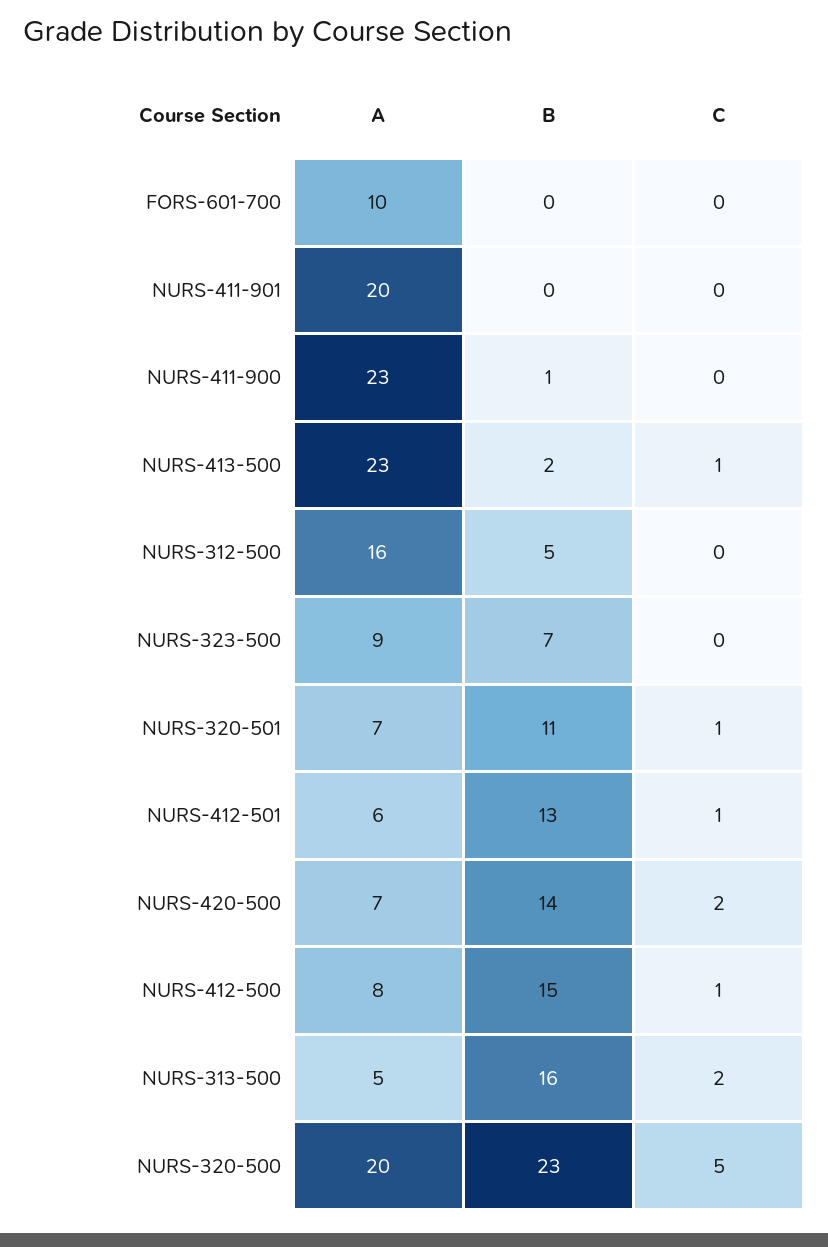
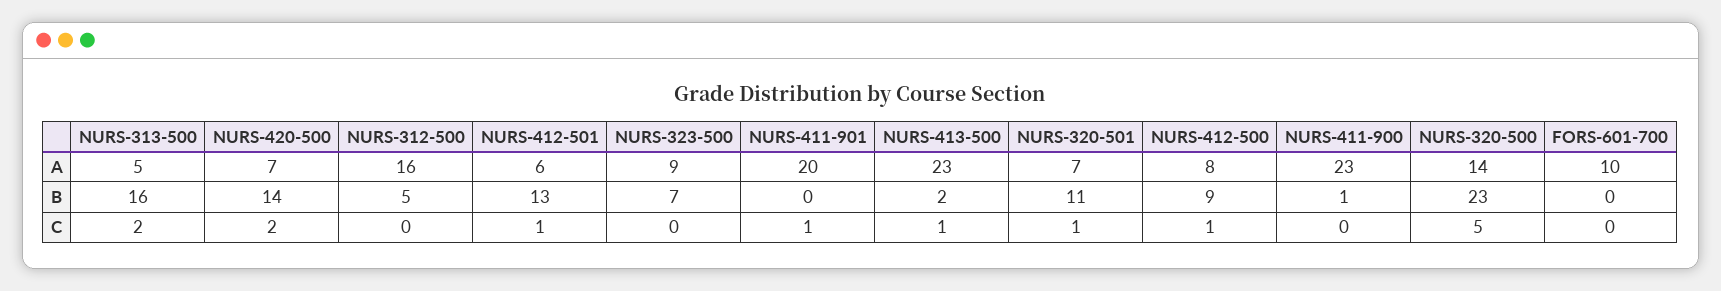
  {
    "A": {
      "FORS-601-700": 10,
      "NURS-411-901": 20,
      "NURS-411-900": 23,
      "NURS-413-500": 23,
      "NURS-312-500": 16,
      "NURS-323-500": 9,
      "NURS-320-501": 7,
      "NURS-412-501": 6,
      "NURS-420-500": 7,
      "NURS-412-500": 8,
      "NURS-313-500": 5,
-     "NURS-320-500": 20
+     "NURS-320-500": 14
    },
    "B": {
      "FORS-601-700": 0,
      "NURS-411-901": 0,
      "NURS-411-900": 1,
      "NURS-413-500": 2,
      "NURS-312-500": 5,
      "NURS-323-500": 7,
      "NURS-320-501": 11,
      "NURS-412-501": 13,
      "NURS-420-500": 14,
-     "NURS-412-500": 15,
+     "NURS-412-500": 9,
      "NURS-313-500": 16,
      "NURS-320-500": 23
    },
    "C": {
      "FORS-601-700": 0,
-     "NURS-411-901": 0,
+     "NURS-411-901": 1,
      "NURS-411-900": 0,
      "NURS-413-500": 1,
      "NURS-312-500": 0,
      "NURS-323-500": 0,
      "NURS-320-501": 1,
      "NURS-412-501": 1,
      "NURS-420-500": 2,
      "NURS-412-500": 1,
      "NURS-313-500": 2,
      "NURS-320-500": 5
    }
  }

